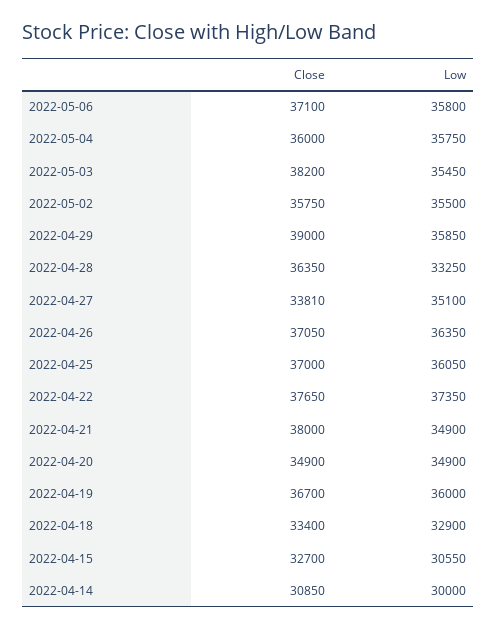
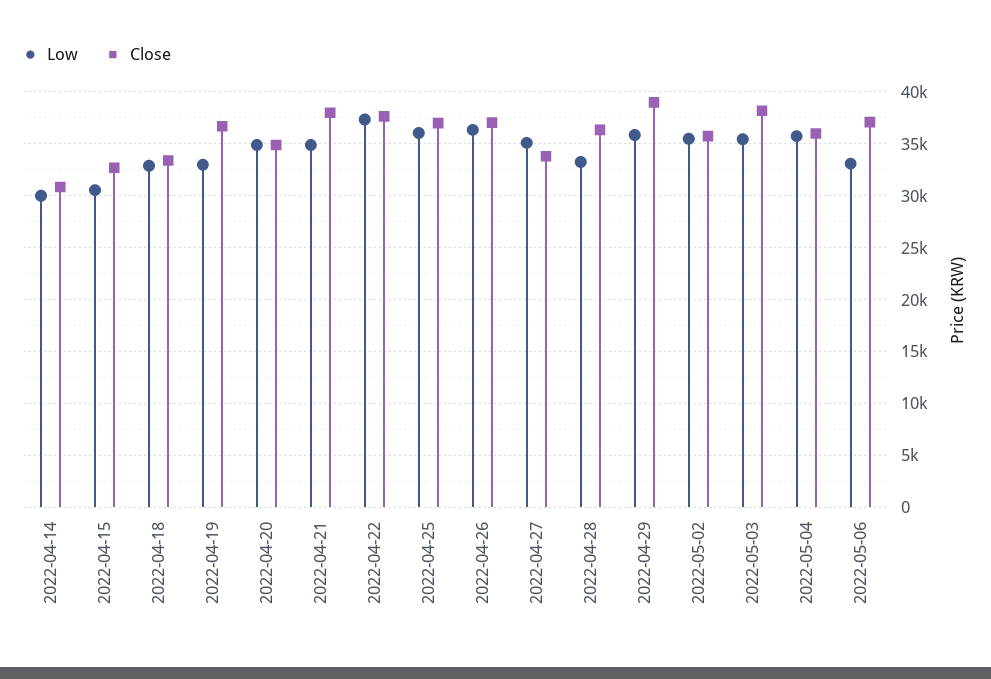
  {
    "Close": {
      "2022-05-06": 37100,
      "2022-05-04": 36000,
      "2022-05-03": 38200,
      "2022-05-02": 35750,
      "2022-04-29": 39000,
      "2022-04-28": 36350,
      "2022-04-27": 33810,
      "2022-04-26": 37050,
      "2022-04-25": 37000,
      "2022-04-22": 37650,
      "2022-04-21": 38000,
      "2022-04-20": 34900,
      "2022-04-19": 36700,
      "2022-04-18": 33400,
      "2022-04-15": 32700,
      "2022-04-14": 30850
    },
    "Low": {
-     "2022-05-06": 35800,
+     "2022-05-06": 33000,
      "2022-05-04": 35750,
      "2022-05-03": 35450,
      "2022-05-02": 35500,
      "2022-04-29": 35850,
      "2022-04-28": 33250,
      "2022-04-27": 35100,
      "2022-04-26": 36350,
      "2022-04-25": 36050,
      "2022-04-22": 37350,
      "2022-04-21": 34900,
      "2022-04-20": 34900,
-     "2022-04-19": 36000,
+     "2022-04-19": 33000,
      "2022-04-18": 32900,
      "2022-04-15": 30550,
      "2022-04-14": 30000
    }
  }

